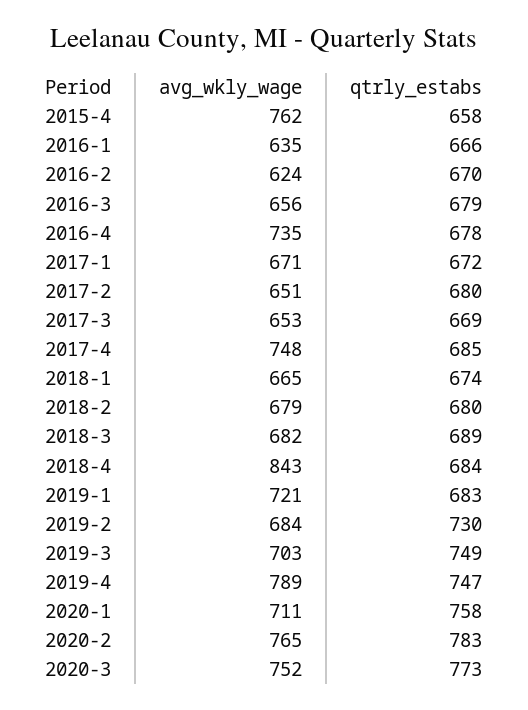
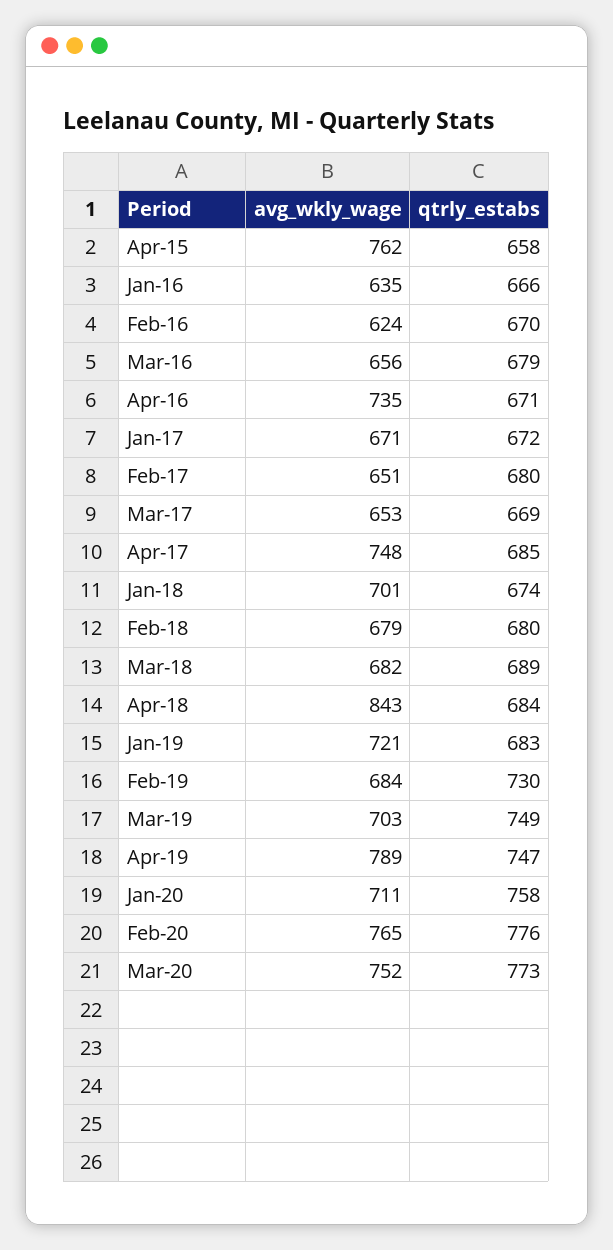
  {
    "avg_wkly_wage": {
      "2015-4": 762,
      "2016-1": 635,
      "2016-2": 624,
      "2016-3": 656,
      "2016-4": 735,
      "2017-1": 671,
      "2017-2": 651,
      "2017-3": 653,
      "2017-4": 748,
-     "2018-1": 665,
+     "2018-1": 701,
      "2018-2": 679,
      "2018-3": 682,
      "2018-4": 843,
      "2019-1": 721,
      "2019-2": 684,
      "2019-3": 703,
      "2019-4": 789,
      "2020-1": 711,
      "2020-2": 765,
      "2020-3": 752
    },
    "qtrly_estabs": {
      "2015-4": 658,
      "2016-1": 666,
      "2016-2": 670,
      "2016-3": 679,
-     "2016-4": 678,
+     "2016-4": 671,
      "2017-1": 672,
      "2017-2": 680,
      "2017-3": 669,
      "2017-4": 685,
      "2018-1": 674,
      "2018-2": 680,
      "2018-3": 689,
      "2018-4": 684,
      "2019-1": 683,
      "2019-2": 730,
      "2019-3": 749,
      "2019-4": 747,
      "2020-1": 758,
-     "2020-2": 783,
+     "2020-2": 776,
      "2020-3": 773
    }
  }

